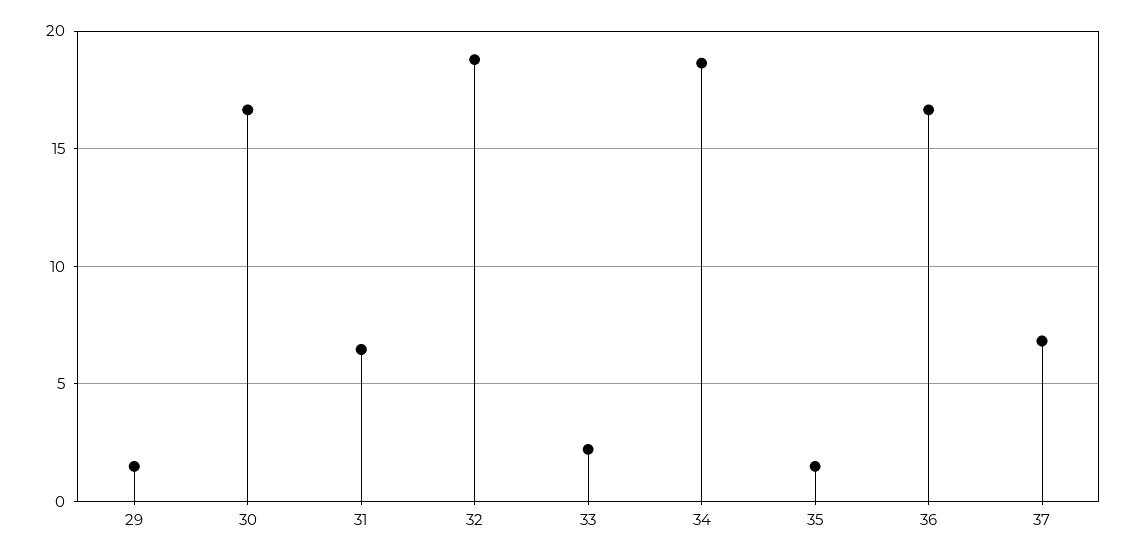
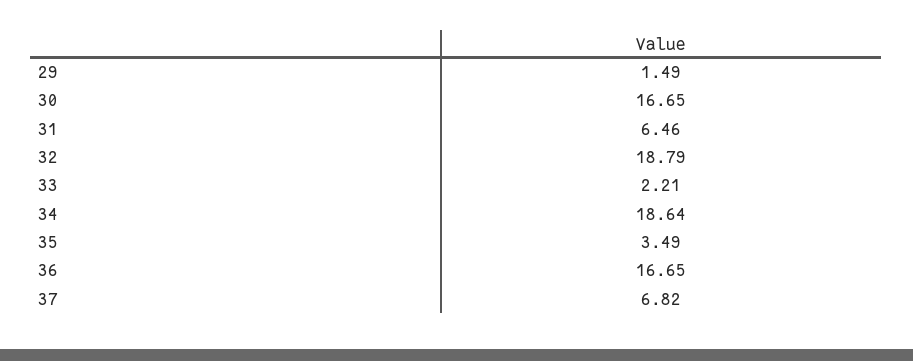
  {
    "29": 1.49,
    "30": 16.65,
    "31": 6.46,
    "32": 18.79,
    "33": 2.21,
    "34": 18.64,
-   "35": 1.5,
+   "35": 3.49,
    "36": 16.65,
    "37": 6.82
  }

